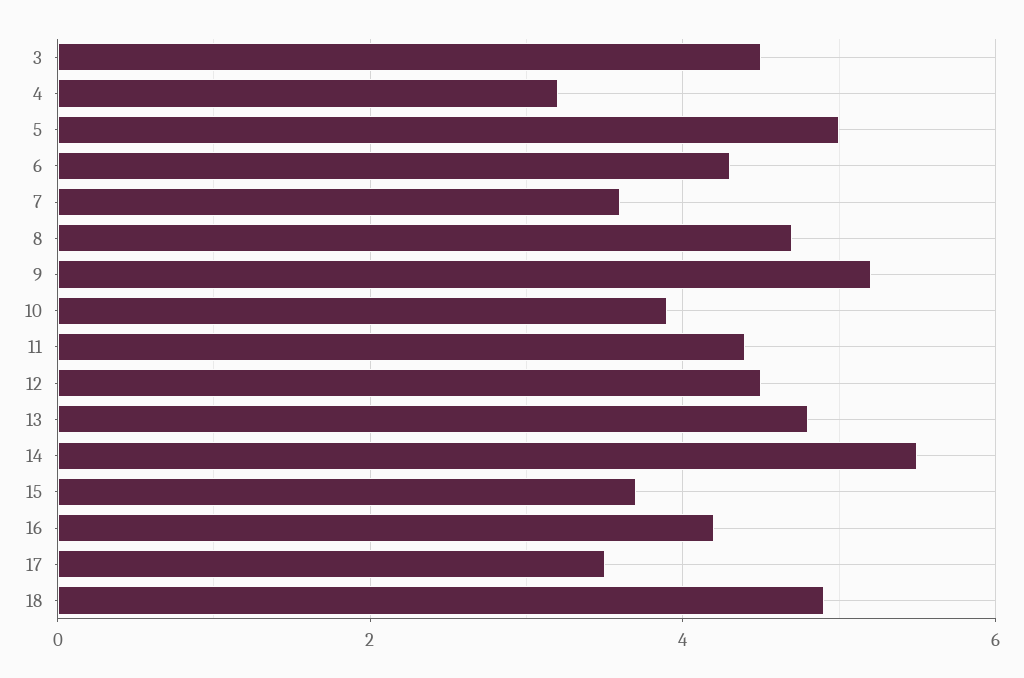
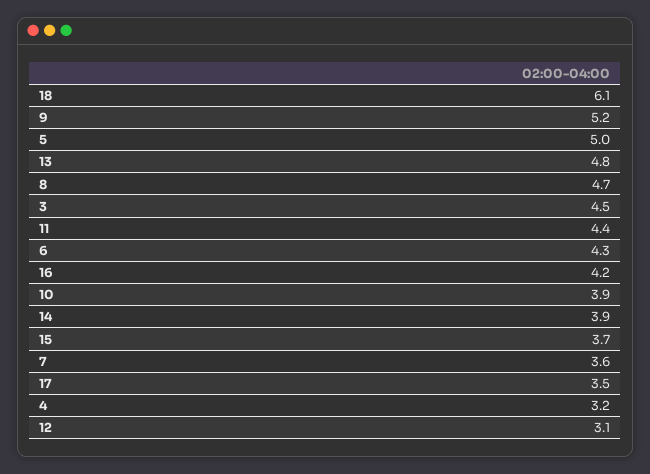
  {
    "3": 4.5,
    "4": 3.2,
    "5": 5,
    "6": 4.3,
    "7": 3.6,
    "8": 4.7,
    "9": 5.2,
    "10": 3.9,
    "11": 4.4,
-   "12": 4.5,
+   "12": 3.1,
    "13": 4.8,
-   "14": 5.5,
+   "14": 3.9,
    "15": 3.7,
    "16": 4.2,
    "17": 3.5,
-   "18": 5
+   "18": 6.1
  }

